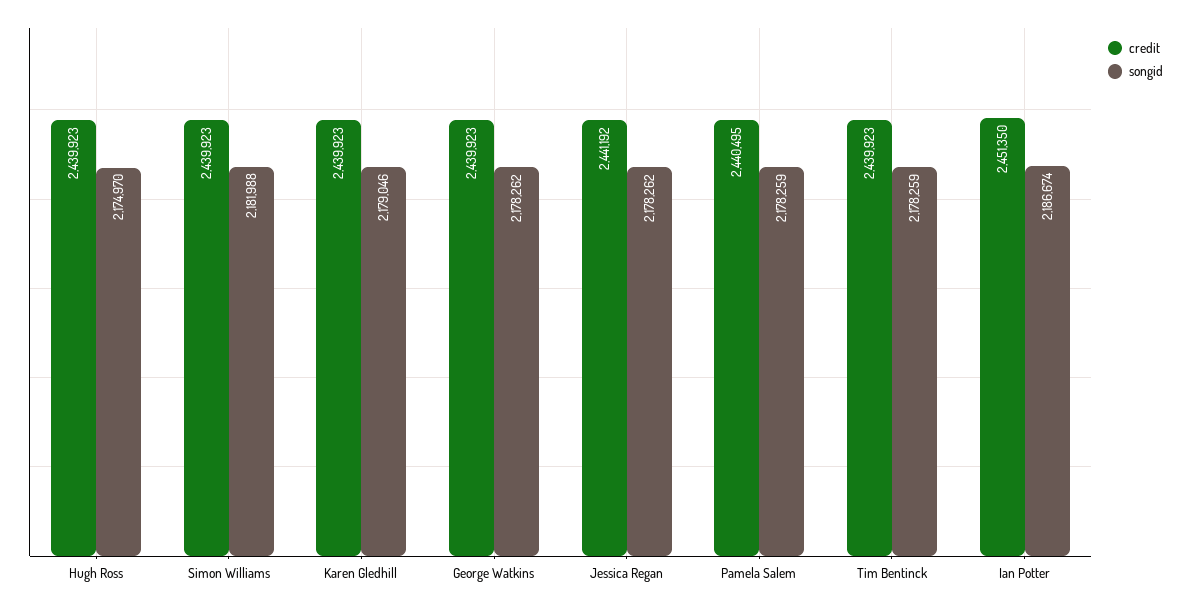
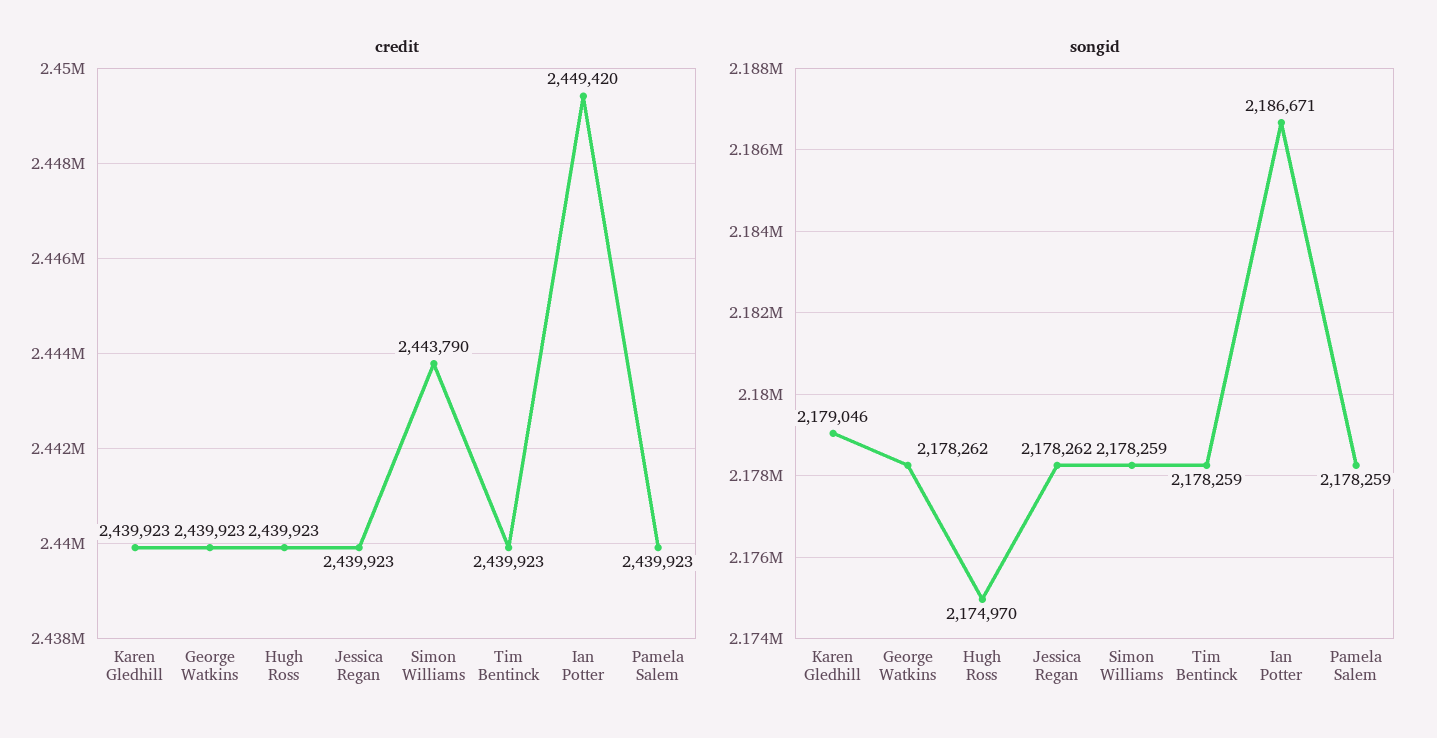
  {
    "credit": {
      "Hugh Ross": 2439923,
-     "Simon Williams": 2439923,
+     "Simon Williams": 2443790,
      "Karen Gledhill": 2439923,
      "George Watkins": 2439923,
-     "Jessica Regan": 2441192,
+     "Jessica Regan": 2439923,
-     "Pamela Salem": 2440495,
+     "Pamela Salem": 2439923,
      "Tim Bentinck": 2439923,
-     "Ian Potter": 2451350
+     "Ian Potter": 2449420
    },
    "songid": {
      "Hugh Ross": 2174970,
-     "Simon Williams": 2181988,
+     "Simon Williams": 2178259,
      "Karen Gledhill": 2179046,
      "George Watkins": 2178262,
      "Jessica Regan": 2178262,
      "Pamela Salem": 2178259,
      "Tim Bentinck": 2178259,
-     "Ian Potter": 2186674
+     "Ian Potter": 2186671
    }
  }

